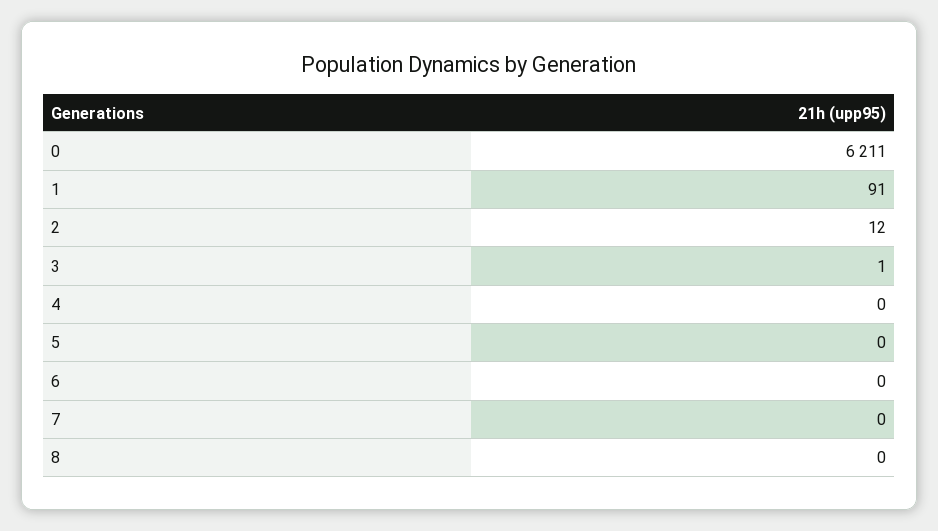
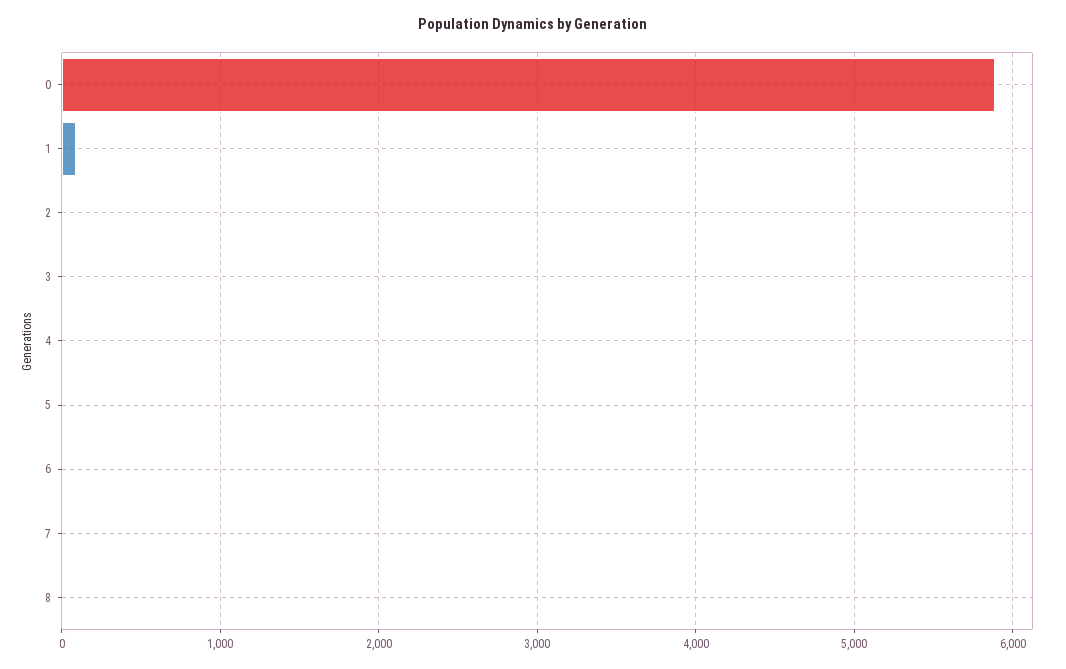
  {
-   "0": 6211,
+   "0": 5900,
    "1": 91,
    "2": 12,
    "3": 1,
    "4": 0,
    "5": 0,
    "6": 0,
    "7": 0,
    "8": 0
  }

